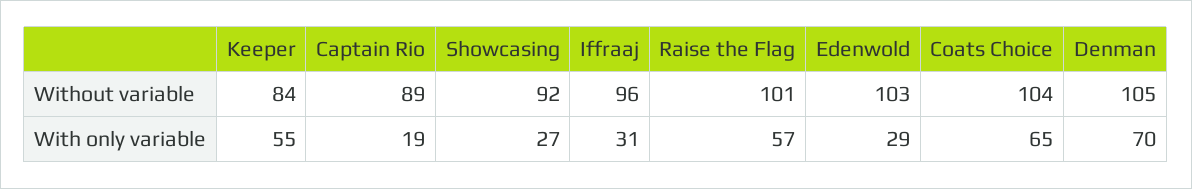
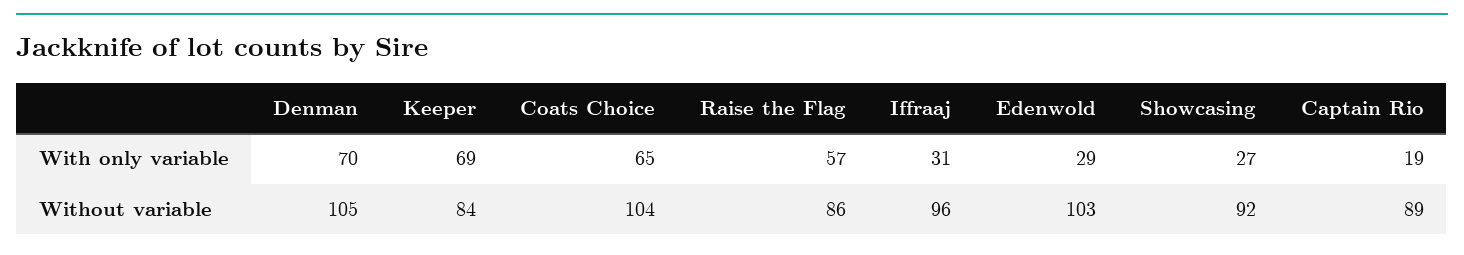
  {
    "Keeper": {
      "Without variable": 84,
-     "With only variable": 55
+     "With only variable": 69
    },
    "Captain Rio": {
      "Without variable": 89,
      "With only variable": 19
    },
    "Showcasing": {
      "Without variable": 92,
      "With only variable": 27
    },
    "Iffraaj": {
      "Without variable": 96,
      "With only variable": 31
    },
    "Raise the Flag": {
-     "Without variable": 101,
+     "Without variable": 86,
      "With only variable": 57
    },
    "Edenwold": {
      "Without variable": 103,
      "With only variable": 29
    },
    "Coats Choice": {
      "Without variable": 104,
      "With only variable": 65
    },
    "Denman": {
      "Without variable": 105,
      "With only variable": 70
    }
  }

